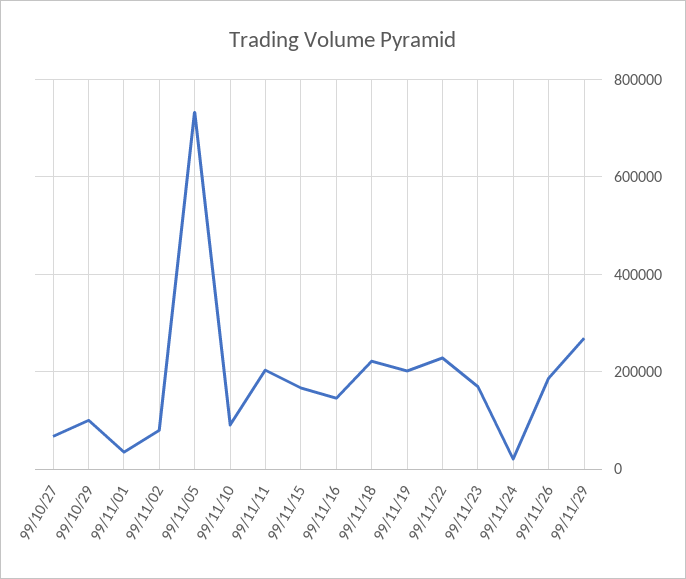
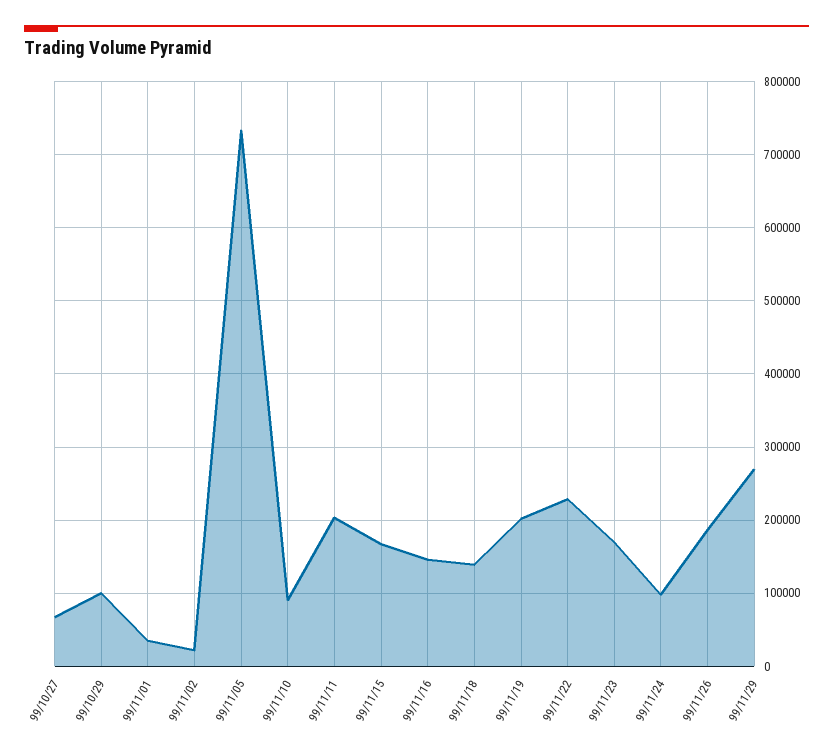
  {
    "99/10/27": 70000,
    "99/10/29": 100000,
    "99/11/01": 30000,
-   "99/11/02": 80000,
+   "99/11/02": 20000,
    "99/11/05": 730000,
    "99/11/10": 90000,
    "99/11/11": 200000,
    "99/11/15": 170000,
    "99/11/16": 150000,
-   "99/11/18": 220000,
+   "99/11/18": 140000,
    "99/11/19": 200000,
    "99/11/22": 230000,
    "99/11/23": 170000,
-   "99/11/24": 20000,
+   "99/11/24": 100000,
    "99/11/26": 190000,
    "99/11/29": 270000
  }

